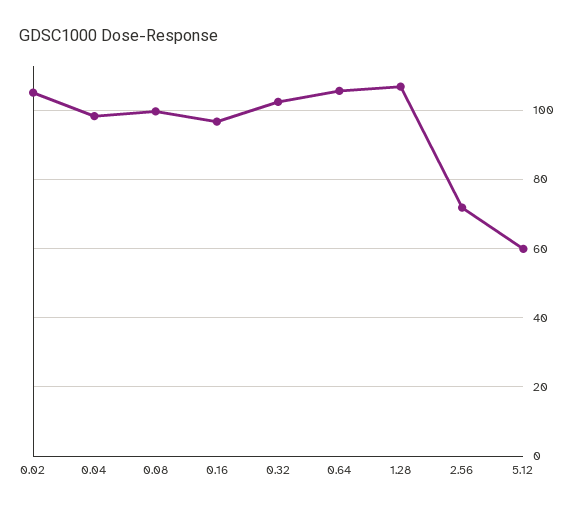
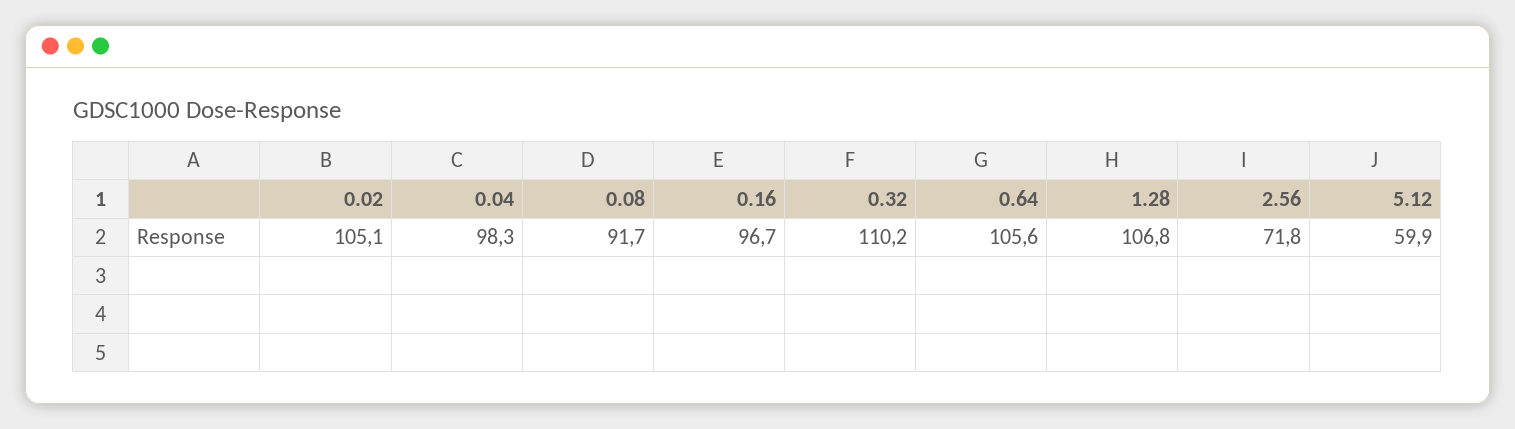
  {
    "0.02": 105.1,
    "0.04": 98.3,
-   "0.08": 100,
+   "0.08": 91.7,
    "0.16": 96.7,
-   "0.32": 102,
+   "0.32": 110.2,
    "0.64": 105.6,
    "1.28": 106.8,
    "2.56": 71.8,
    "5.12": 59.9
  }

